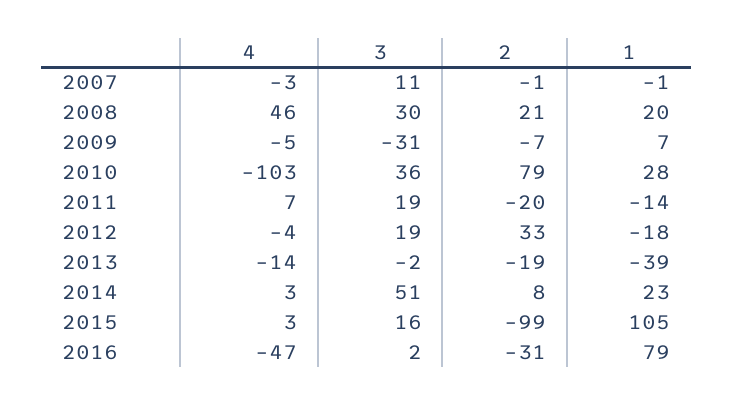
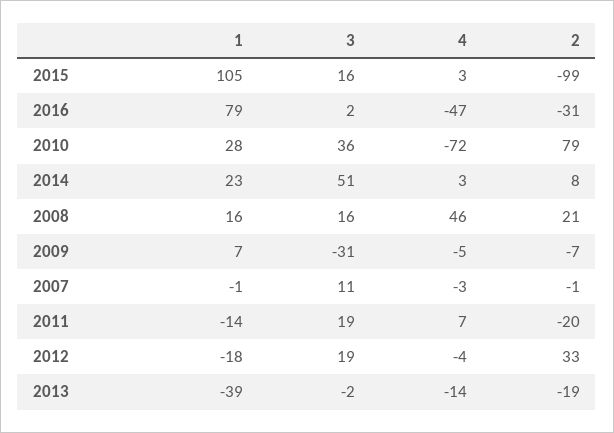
  {
    "4": {
      "2007": -3,
      "2008": 46,
      "2009": -5,
-     "2010": -103,
+     "2010": -72,
      "2011": 7,
      "2012": -4,
      "2013": -14,
      "2014": 3,
      "2015": 3,
      "2016": -47
    },
    "3": {
      "2007": 11,
-     "2008": 30,
+     "2008": 16,
      "2009": -31,
      "2010": 36,
      "2011": 19,
      "2012": 19,
      "2013": -2,
      "2014": 51,
      "2015": 16,
      "2016": 2
    },
    "2": {
      "2007": -1,
      "2008": 21,
      "2009": -7,
      "2010": 79,
      "2011": -20,
      "2012": 33,
      "2013": -19,
      "2014": 8,
      "2015": -99,
      "2016": -31
    },
    "1": {
      "2007": -1,
-     "2008": 20,
+     "2008": 16,
      "2009": 7,
      "2010": 28,
      "2011": -14,
      "2012": -18,
      "2013": -39,
      "2014": 23,
      "2015": 105,
      "2016": 79
    }
  }

